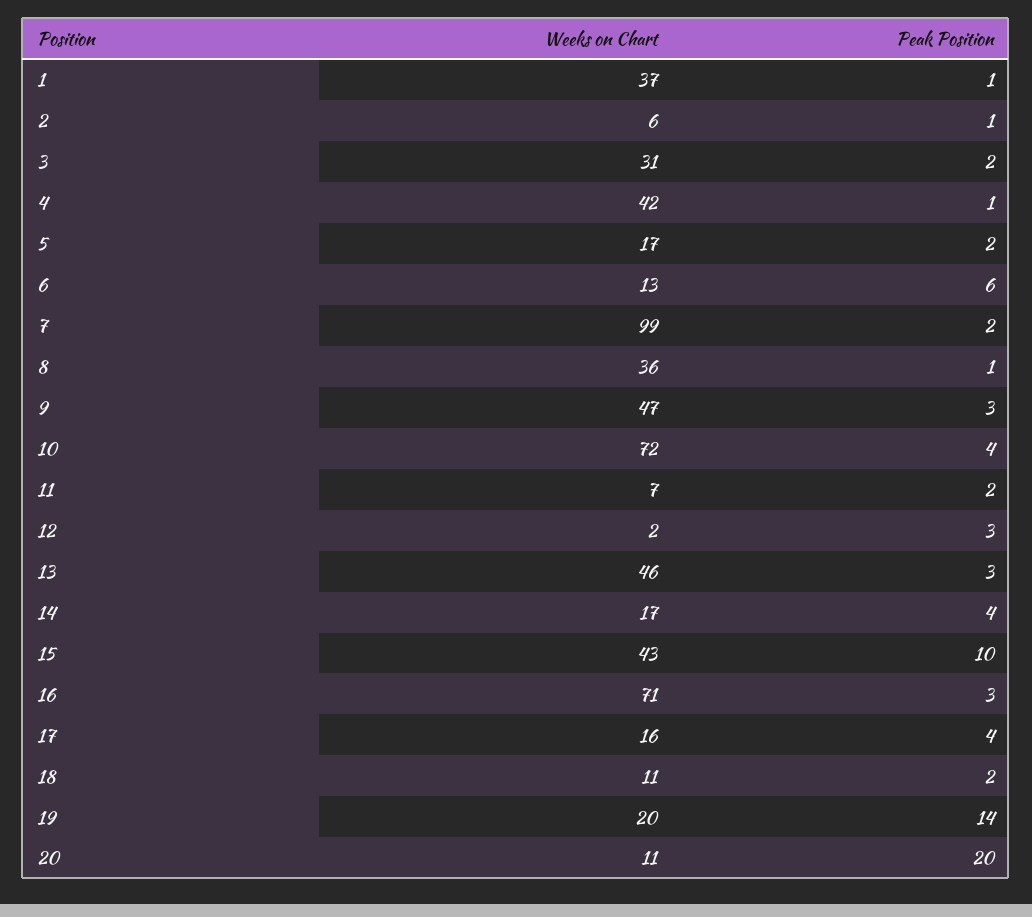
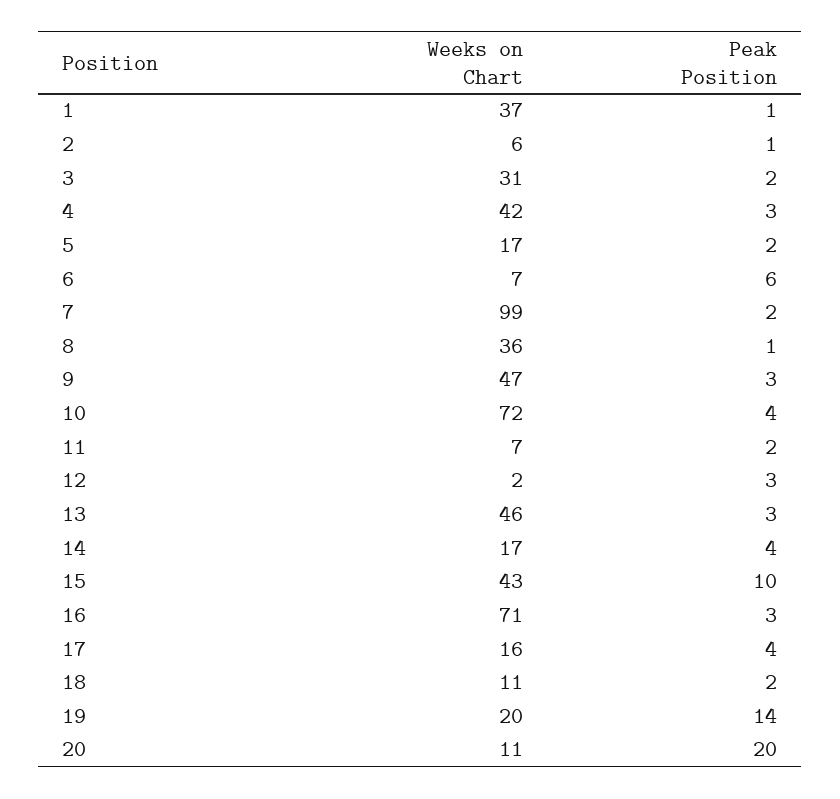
  {
    "Weeks on Chart": {
      "1": 37,
      "2": 6,
      "3": 31,
      "4": 42,
      "5": 17,
-     "6": 13,
+     "6": 7,
      "7": 99,
      "8": 36,
      "9": 47,
      "10": 72,
      "11": 7,
      "12": 2,
      "13": 46,
      "14": 17,
      "15": 43,
      "16": 71,
      "17": 16,
      "18": 11,
      "19": 20,
      "20": 11
    },
    "Peak Position": {
      "1": 1,
      "2": 1,
      "3": 2,
-     "4": 1,
+     "4": 3,
      "5": 2,
      "6": 6,
      "7": 2,
      "8": 1,
      "9": 3,
      "10": 4,
      "11": 2,
      "12": 3,
      "13": 3,
      "14": 4,
      "15": 10,
      "16": 3,
      "17": 4,
      "18": 2,
      "19": 14,
      "20": 20
    }
  }

